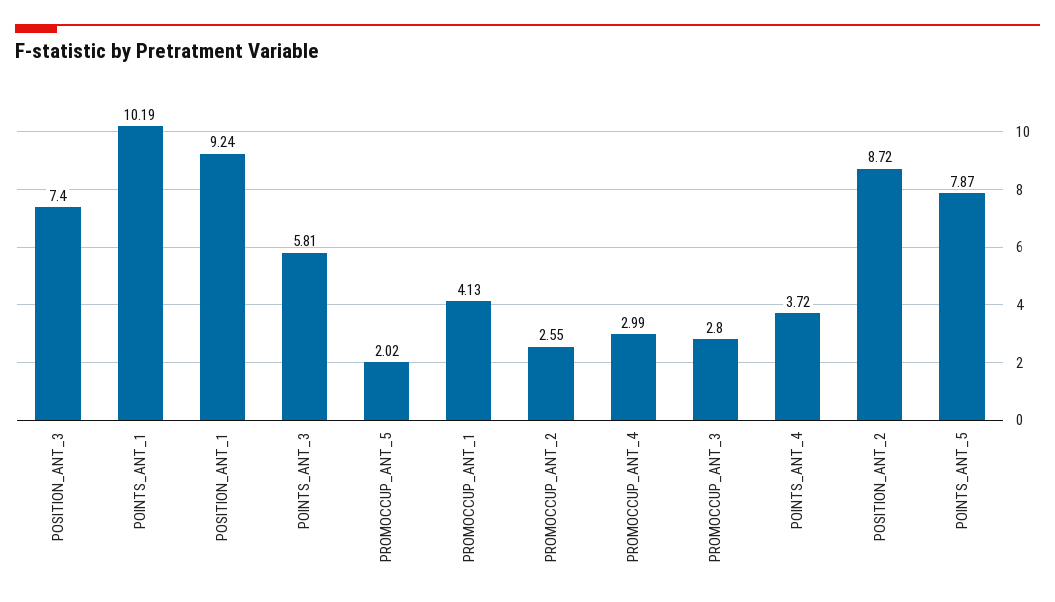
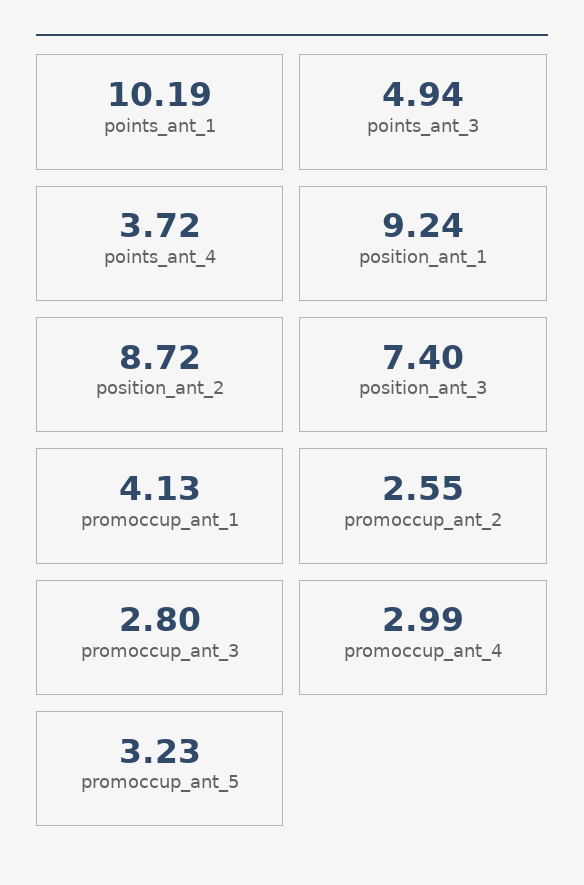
  {
    "POSITION_ANT_3": 7.4,
    "POINTS_ANT_1": 10.19,
    "POSITION_ANT_1": 9.24,
-   "POINTS_ANT_3": 5.81,
+   "POINTS_ANT_3": 4.94,
-   "PROMOCCUP_ANT_5": 2.02,
+   "PROMOCCUP_ANT_5": 3.23,
    "PROMOCCUP_ANT_1": 4.13,
    "PROMOCCUP_ANT_2": 2.55,
    "PROMOCCUP_ANT_4": 2.99,
    "PROMOCCUP_ANT_3": 2.8,
    "POINTS_ANT_4": 3.72,
-   "POSITION_ANT_2": 8.72,
+   "POSITION_ANT_2": 8.72
-   "POINTS_ANT_5": 7.87
  }

